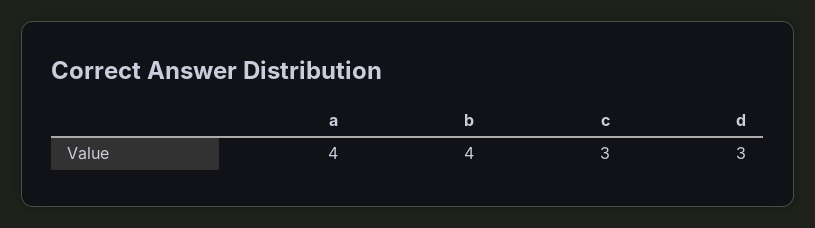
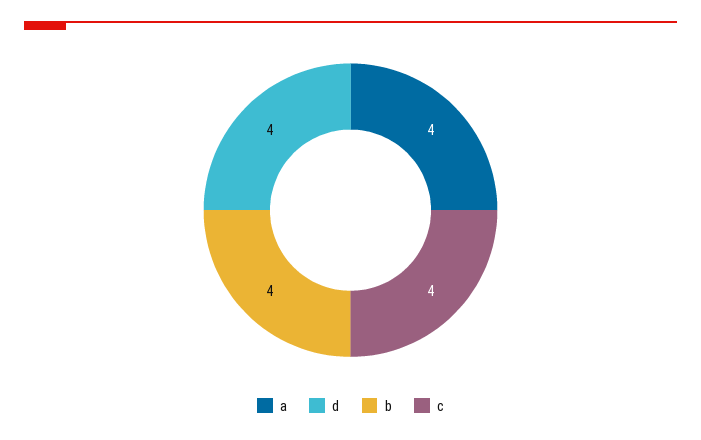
  {
    "a": 4,
    "b": 4,
-   "c": 3,
+   "c": 4,
-   "d": 3
+   "d": 4
  }

